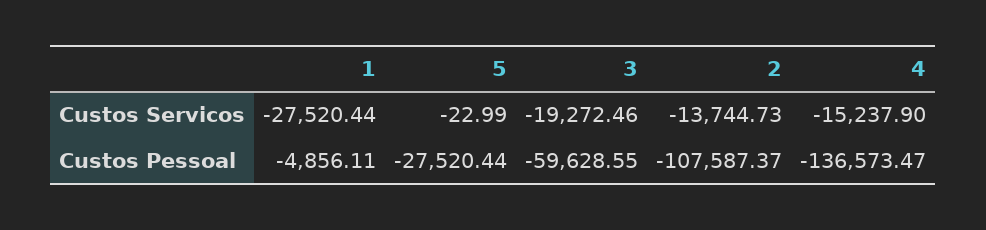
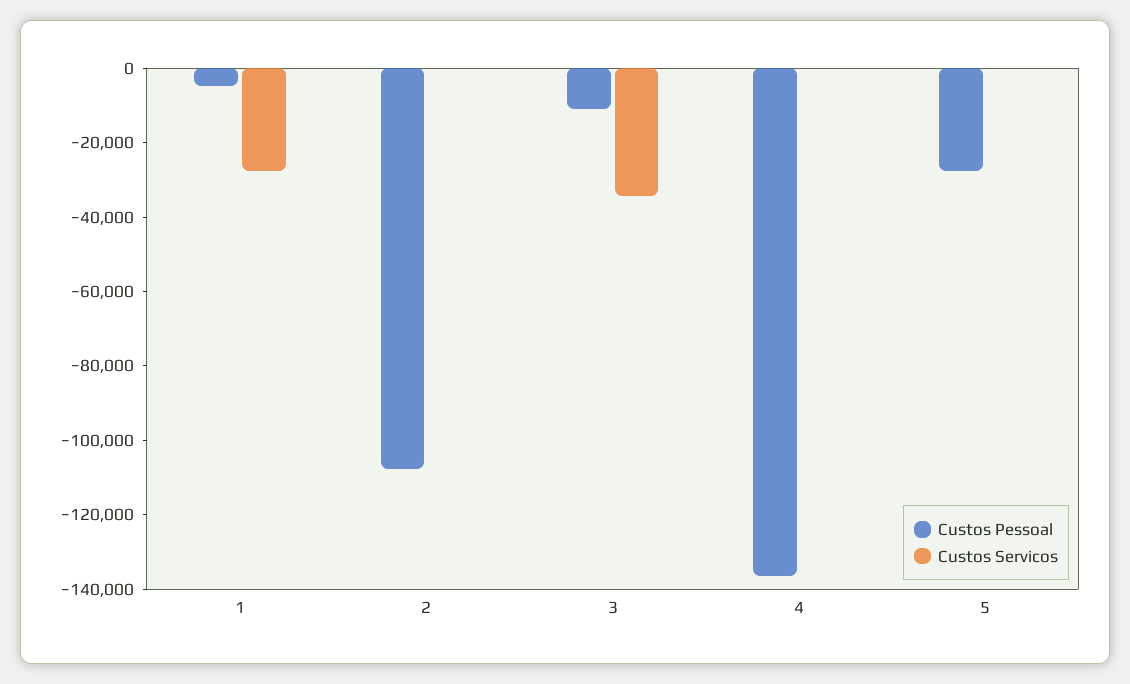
  {
    "Custos Servicos": {
      "1": -27520.44,
      "5": -22.99,
-     "3": -19272.46,
+     "3": -35000,
-     "2": -13744.73,
+     "2": 0,
-     "4": -15237.9
+     "4": 0
    },
    "Custos Pessoal": {
      "1": -4856.11,
      "5": -27520.44,
-     "3": -59628.55,
+     "3": -10000,
      "2": -107587.37,
      "4": -136573.47
    }
  }

